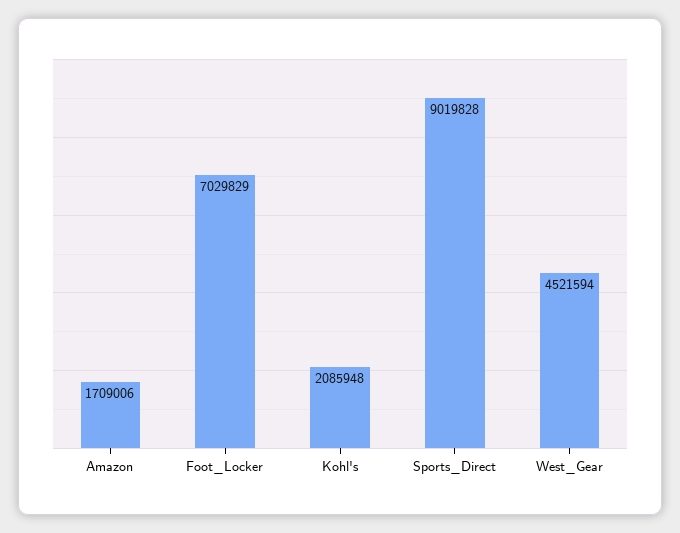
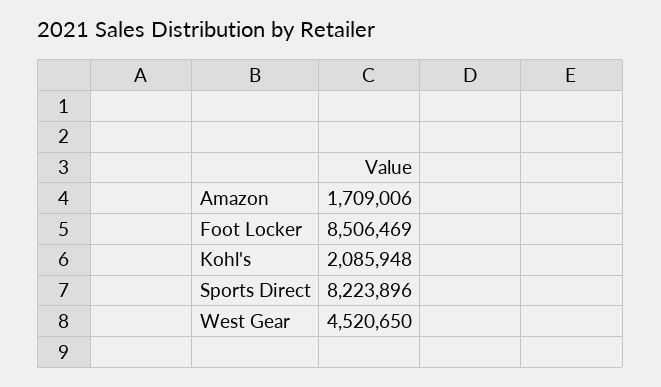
  {
    "Amazon": 1709006,
-   "Foot_Locker": 7029829,
+   "Foot_Locker": 8506469,
    "Kohl's": 2085948,
-   "Sports_Direct": 9019828,
+   "Sports_Direct": 8223896,
-   "West_Gear": 4521594
+   "West_Gear": 4520650
  }

